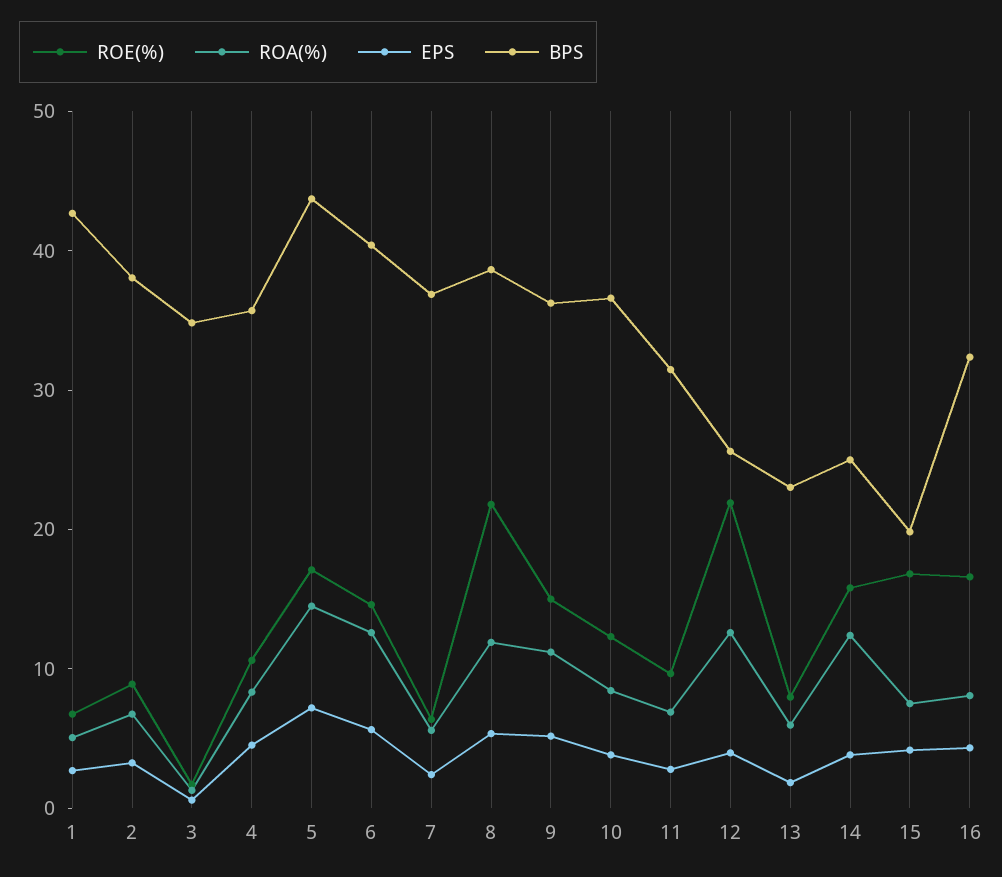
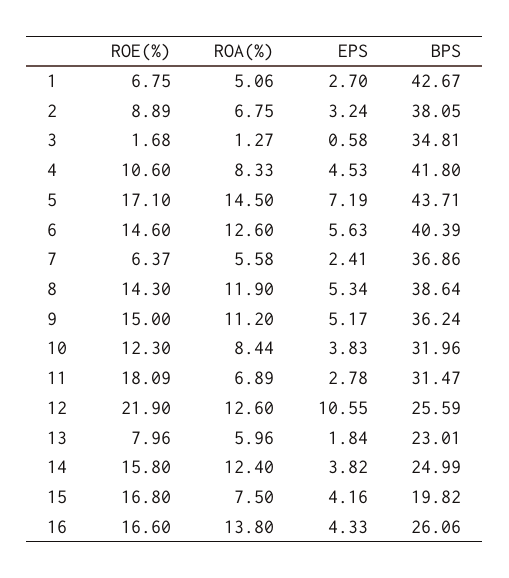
  {
    "ROE(%)": {
      "1": 6.75,
      "2": 8.89,
      "3": 1.68,
      "4": 10.6,
      "5": 17.1,
      "6": 14.6,
      "7": 6.37,
-     "8": 22,
+     "8": 14.3,
      "9": 15,
      "10": 12.3,
-     "11": 10,
+     "11": 18.09,
      "12": 21.9,
      "13": 7.96,
      "14": 15.8,
      "15": 16.8,
      "16": 16.6
    },
    "ROA(%)": {
      "1": 5.06,
      "2": 6.75,
      "3": 1.27,
      "4": 8.33,
      "5": 14.5,
      "6": 12.6,
      "7": 5.58,
      "8": 11.9,
      "9": 11.2,
      "10": 8.44,
      "11": 6.89,
      "12": 12.6,
      "13": 5.96,
      "14": 12.4,
      "15": 7.5,
-     "16": 8
+     "16": 13.8
    },
    "EPS": {
      "1": 2.7,
      "2": 3.24,
      "3": 0.58,
      "4": 4.53,
      "5": 7.19,
      "6": 5.63,
      "7": 2.41,
      "8": 5.34,
      "9": 5.17,
      "10": 3.83,
      "11": 2.78,
-     "12": 4,
+     "12": 10.55,
      "13": 1.84,
      "14": 3.82,
      "15": 4.16,
      "16": 4.33
    },
    "BPS": {
      "1": 42.67,
      "2": 38.05,
      "3": 34.81,
-     "4": 36,
+     "4": 41.8,
      "5": 43.71,
      "6": 40.39,
      "7": 36.86,
      "8": 38.64,
      "9": 36.24,
-     "10": 36,
+     "10": 31.96,
      "11": 31.47,
      "12": 25.59,
      "13": 23.01,
      "14": 24.99,
      "15": 19.82,
-     "16": 32
+     "16": 26.06
    }
  }

